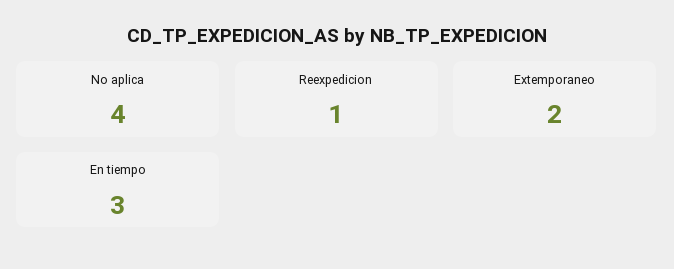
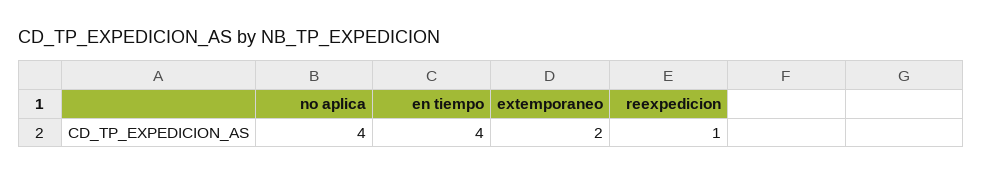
  {
    "No aplica": 4,
    "Reexpedicion": 1,
    "Extemporaneo": 2,
-   "En tiempo": 3
+   "En tiempo": 4
  }

